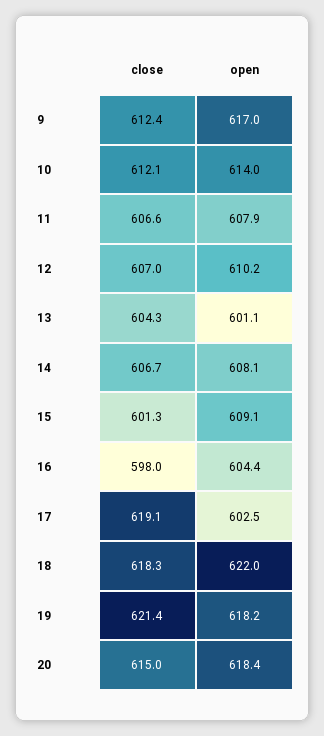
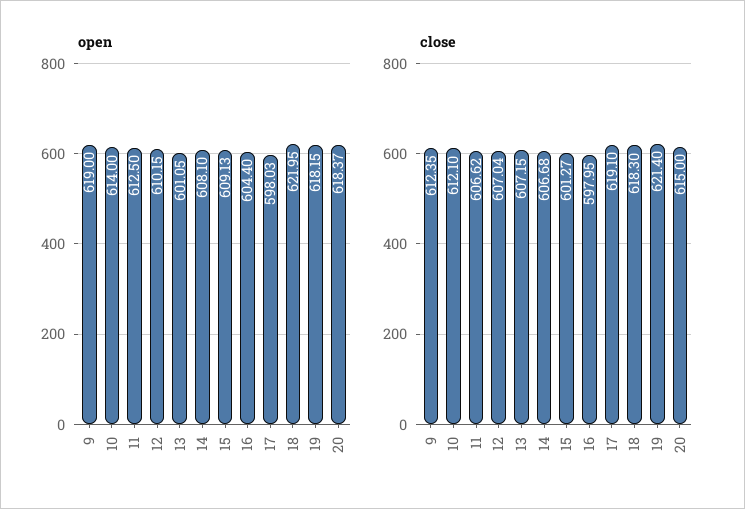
  {
    "close": {
      "9": 612.35,
      "10": 612.1,
      "11": 606.62,
      "12": 607.04,
-     "13": 604.3,
+     "13": 607.15,
      "14": 606.68,
      "15": 601.27,
      "16": 597.95,
      "17": 619.1,
      "18": 618.3,
      "19": 621.4,
      "20": 615
    },
    "open": {
-     "9": 617,
+     "9": 619,
      "10": 614,
-     "11": 607.9,
+     "11": 612.5,
      "12": 610.15,
      "13": 601.05,
      "14": 608.1,
      "15": 609.13,
      "16": 604.4,
-     "17": 602.5,
+     "17": 598.03,
      "18": 621.95,
      "19": 618.15,
      "20": 618.37
    }
  }

